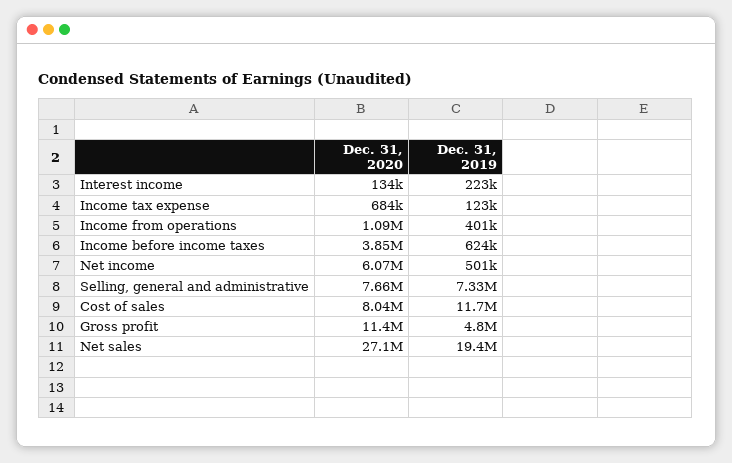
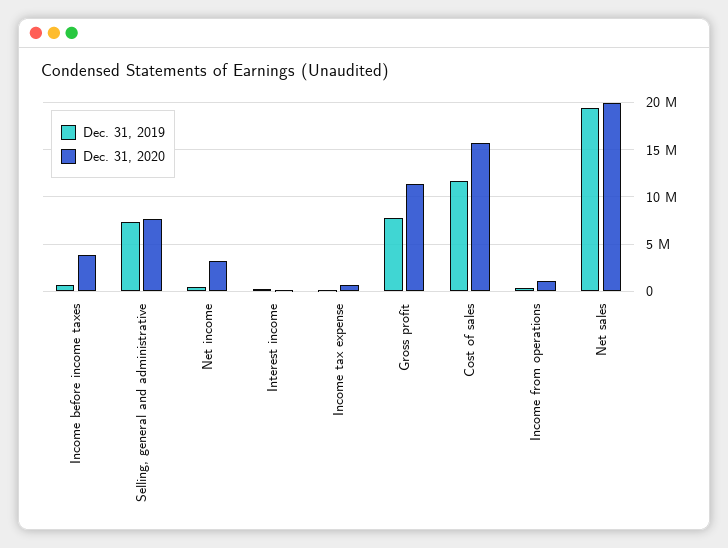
  {
    "Dec. 31, 2020": {
      "Interest income": 134000,
      "Income tax expense": 684000,
      "Income from operations": 1090000,
      "Income before income taxes": 3850000,
-     "Net income": 6070000,
+     "Net income": 3000000,
      "Selling, general and administrative": 7660000,
-     "Cost of sales": 8040000,
+     "Cost of sales": 16000000,
      "Gross profit": 11400000,
-     "Net sales": 27100000
+     "Net sales": 20000000
    },
    "Dec. 31, 2019": {
      "Interest income": 223000,
      "Income tax expense": 123000,
      "Income from operations": 401000,
      "Income before income taxes": 624000,
      "Net income": 501000,
      "Selling, general and administrative": 7330000,
      "Cost of sales": 11700000,
-     "Gross profit": 4800000,
+     "Gross profit": 8000000,
      "Net sales": 19400000
    }
  }

